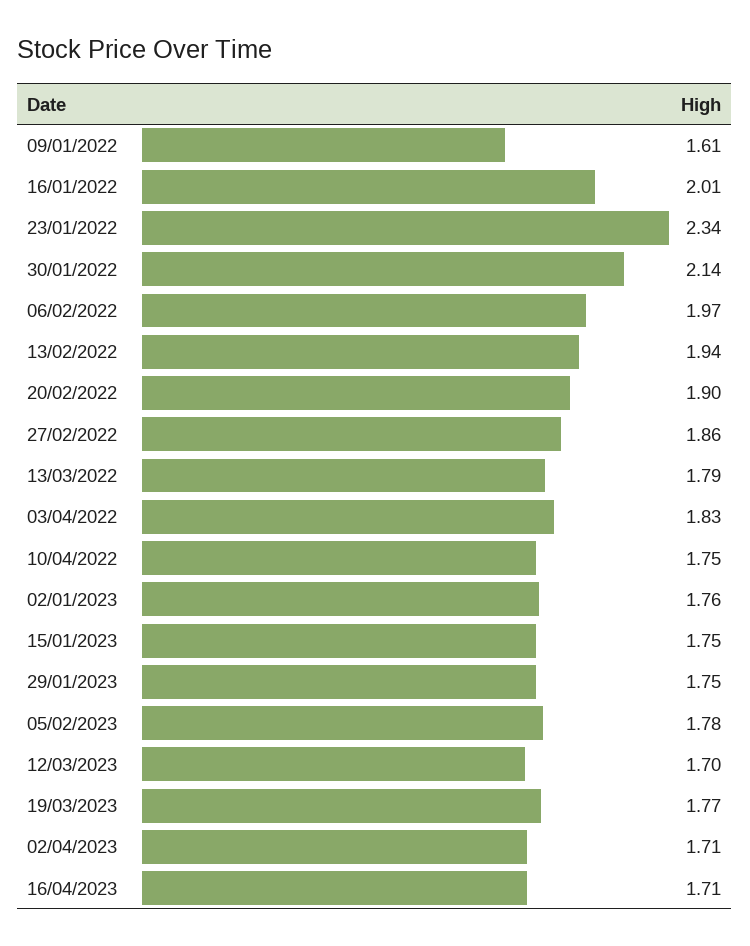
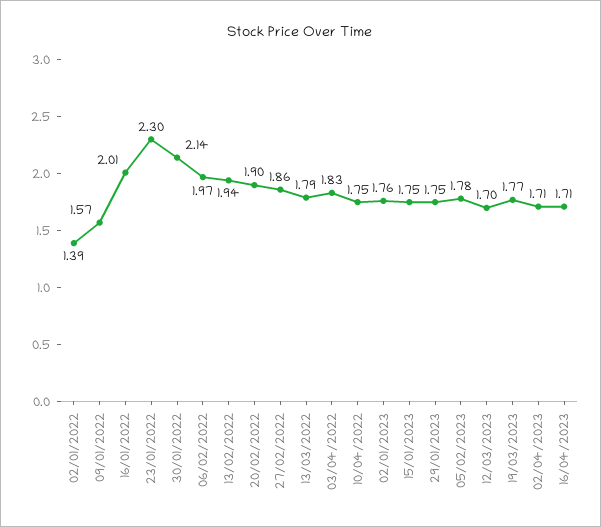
  {
-   "09/01/2022": 1.61,
+   "09/01/2022": 1.57,
    "16/01/2022": 2.01,
-   "23/01/2022": 2.34,
+   "23/01/2022": 2.3,
    "30/01/2022": 2.14,
    "06/02/2022": 1.97,
    "13/02/2022": 1.94,
    "20/02/2022": 1.9,
    "27/02/2022": 1.86,
    "13/03/2022": 1.79,
    "03/04/2022": 1.83,
    "10/04/2022": 1.75,
    "02/01/2023": 1.76,
    "15/01/2023": 1.75,
    "29/01/2023": 1.75,
    "05/02/2023": 1.78,
    "12/03/2023": 1.7,
    "19/03/2023": 1.77,
    "02/04/2023": 1.71,
-   "16/04/2023": 1.71
+   "16/04/2023": 1.71,
+   "02/01/2022": 1.39
  }

